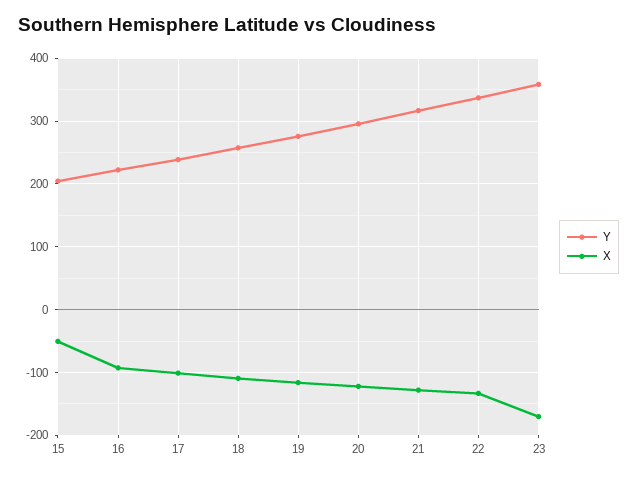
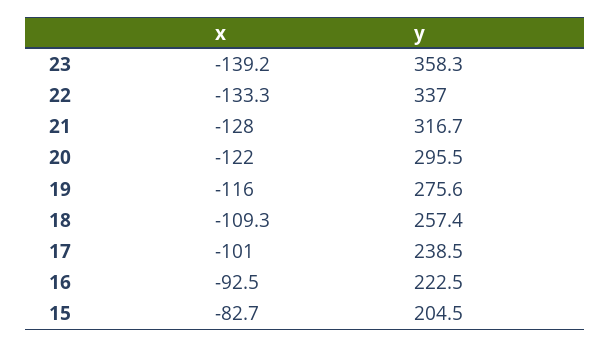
  {
    "Y": {
      "15": 204.5,
      "16": 222.5,
      "17": 238.5,
      "18": 257.4,
      "19": 275.6,
      "20": 295.5,
      "21": 316.7,
      "22": 337,
      "23": 358.3
    },
    "X": {
-     "15": -50,
+     "15": -82.7,
      "16": -92.5,
      "17": -101,
      "18": -109.3,
      "19": -116,
      "20": -122,
      "21": -128,
      "22": -133.3,
-     "23": -170
+     "23": -139.2
    }
  }

